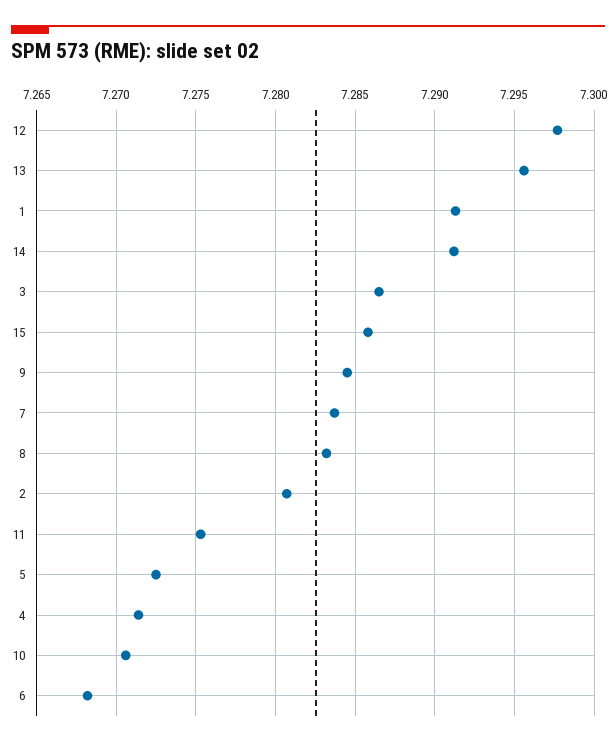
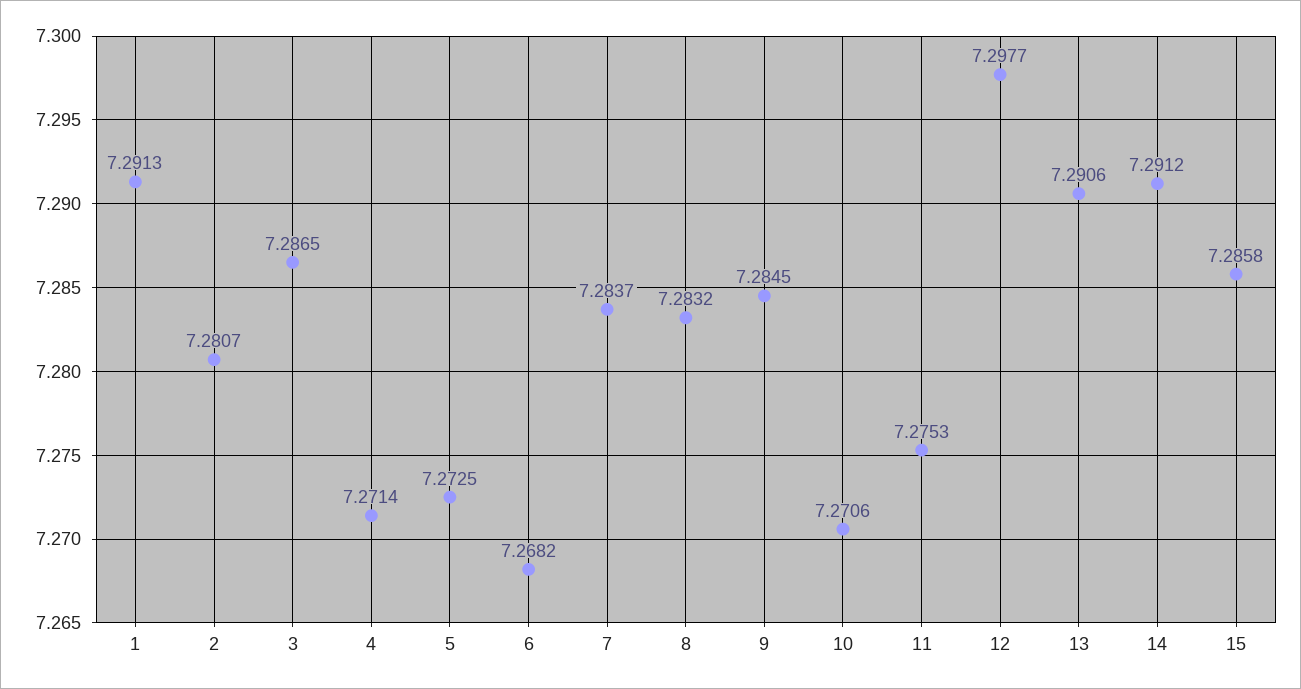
  {
    "12": 7.2977,
-   "13": 7.2955,
+   "13": 7.2906,
    "1": 7.2913,
    "14": 7.2912,
    "3": 7.2865,
    "15": 7.2858,
    "9": 7.2845,
    "7": 7.2837,
    "8": 7.2832,
    "2": 7.2807,
    "11": 7.2753,
    "5": 7.2725,
    "4": 7.2714,
    "10": 7.2706,
    "6": 7.2682
  }

